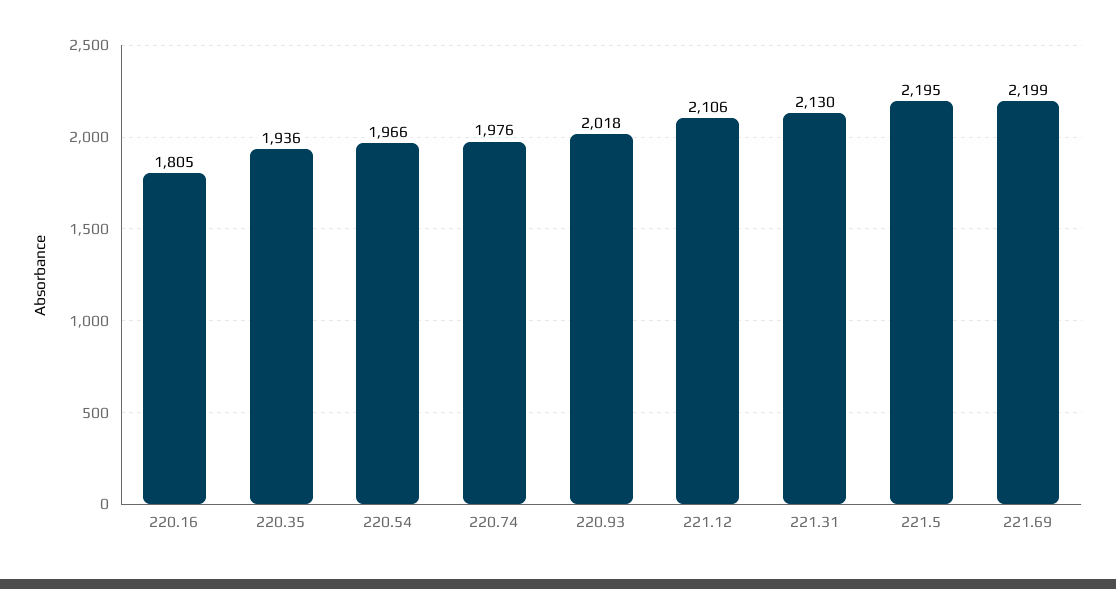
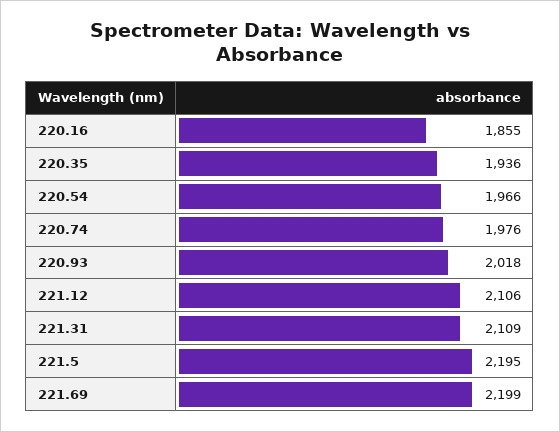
  {
-   "220.16": 1805,
+   "220.16": 1855,
    "220.35": 1936,
    "220.54": 1966,
    "220.74": 1976,
    "220.93": 2018,
    "221.12": 2106,
-   "221.31": 2130,
+   "221.31": 2109,
    "221.5": 2195,
    "221.69": 2199
  }

